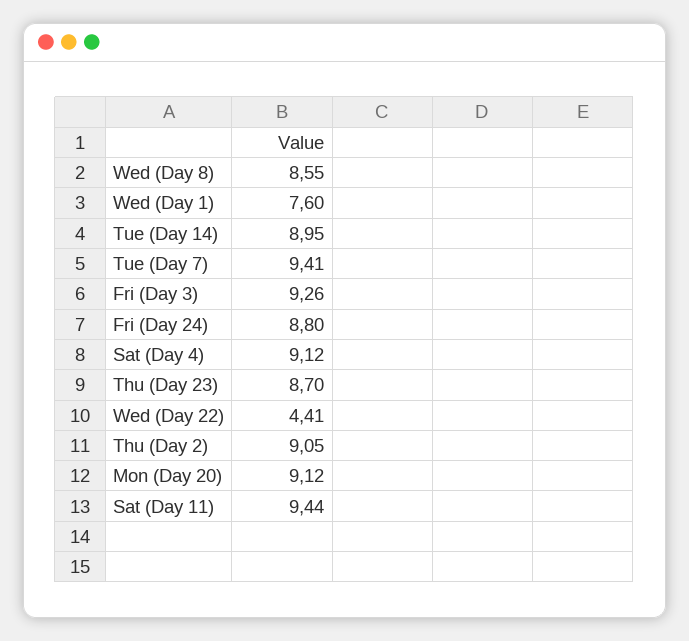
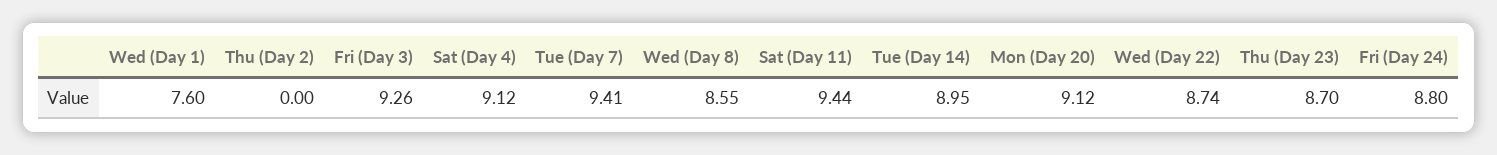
  {
    "Wed (Day 8)": 8.55,
    "Wed (Day 1)": 7.6,
    "Tue (Day 14)": 8.95,
    "Tue (Day 7)": 9.41,
    "Fri (Day 3)": 9.26,
    "Fri (Day 24)": 8.8,
    "Sat (Day 4)": 9.12,
    "Thu (Day 23)": 8.7,
-   "Wed (Day 22)": 4.41,
+   "Wed (Day 22)": 8.74,
-   "Thu (Day 2)": 9.05,
+   "Thu (Day 2)": 0,
    "Mon (Day 20)": 9.12,
    "Sat (Day 11)": 9.44
  }

